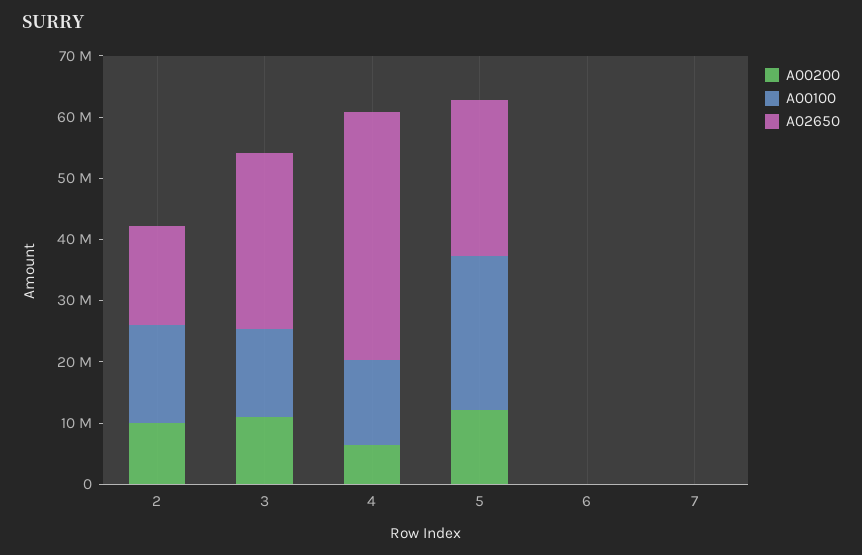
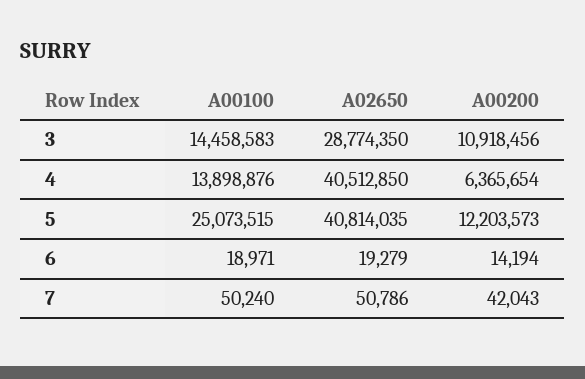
  {
    "A00200": {
-     "2": 10000000,
      "3": 10918456,
      "4": 6365654,
      "5": 12203573,
      "6": 14194,
      "7": 42043
    },
    "A00100": {
-     "2": 16000000,
      "3": 14458583,
      "4": 13898876,
      "5": 25073515,
      "6": 18971,
      "7": 50240
    },
    "A02650": {
-     "2": 16000000,
      "3": 28774350,
      "4": 40512850,
-     "5": 26000000,
+     "5": 40814035,
      "6": 19279,
      "7": 50786
    }
  }

